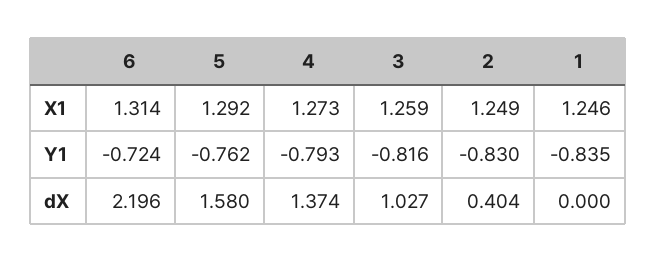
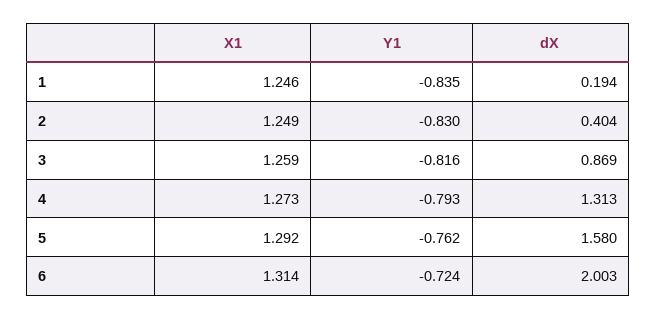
  {
    "6": {
      "X1": 1.314,
      "Y1": -0.724,
-     "dX": 2.196
+     "dX": 2.003
    },
    "5": {
      "X1": 1.292,
      "Y1": -0.762,
      "dX": 1.58
    },
    "4": {
      "X1": 1.273,
      "Y1": -0.793,
-     "dX": 1.374
+     "dX": 1.313
    },
    "3": {
      "X1": 1.259,
      "Y1": -0.816,
-     "dX": 1.027
+     "dX": 0.869
    },
    "2": {
      "X1": 1.249,
      "Y1": -0.83,
      "dX": 0.404
    },
    "1": {
      "X1": 1.246,
      "Y1": -0.835,
-     "dX": 0
+     "dX": 0.194
    }
  }

